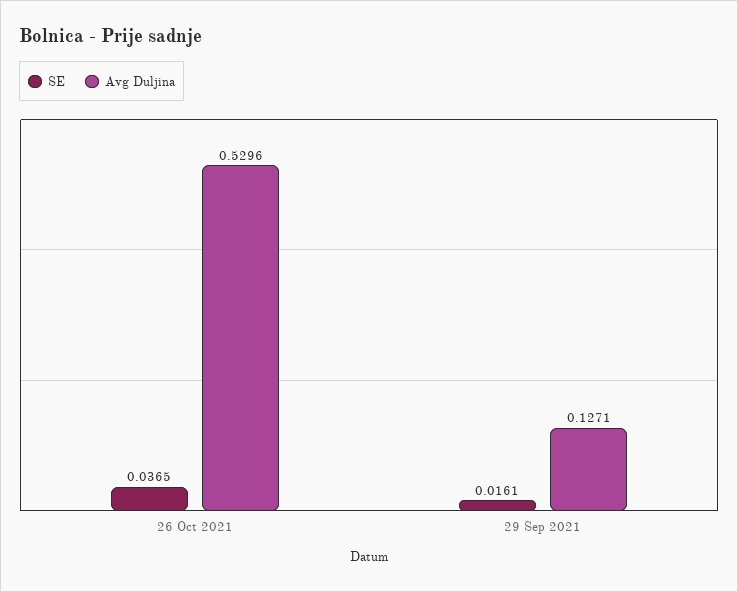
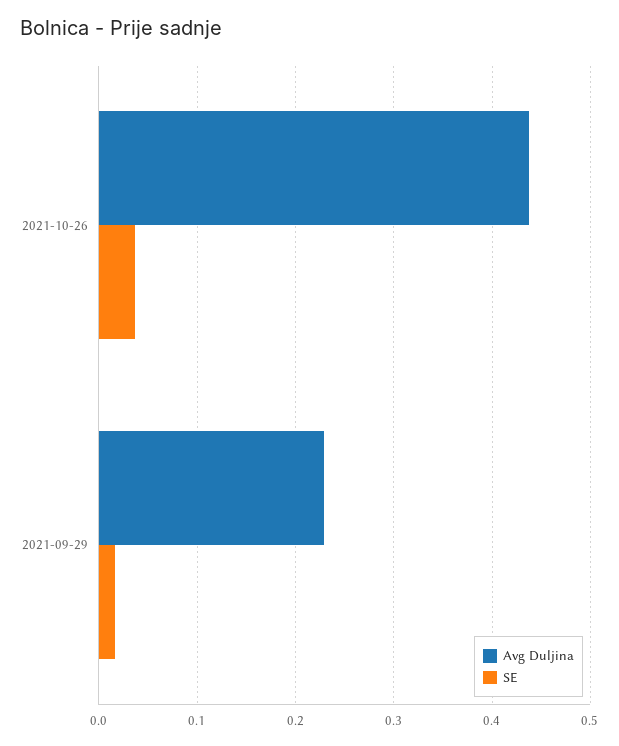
  {
    "SE": {
      "26 Oct 2021": 0.0365,
      "29 Sep 2021": 0.0161
    },
    "Avg Duljina": {
-     "26 Oct 2021": 0.5296,
+     "26 Oct 2021": 0.44,
-     "29 Sep 2021": 0.1271
+     "29 Sep 2021": 0.23
    }
  }

